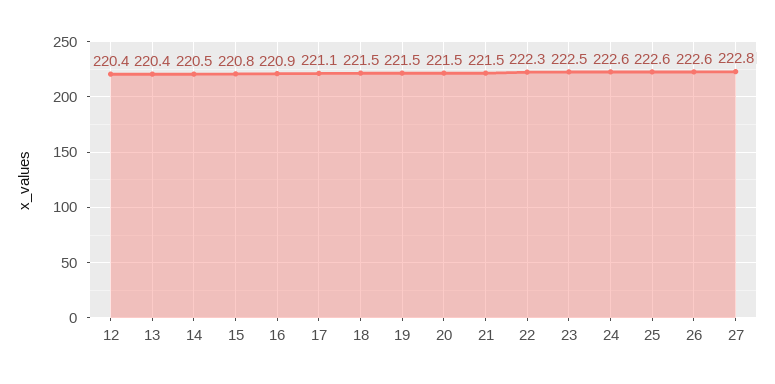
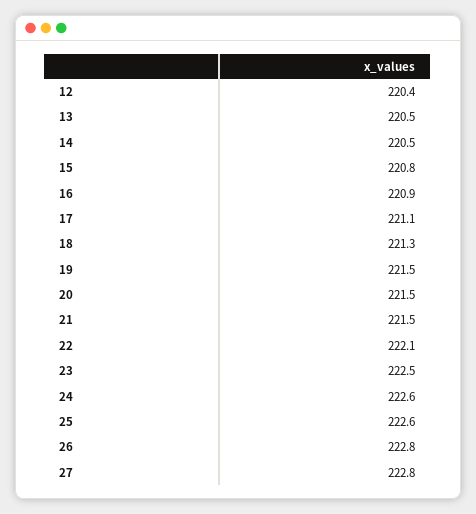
  {
    "12": 220.4,
-   "13": 220.4,
+   "13": 220.5,
    "14": 220.5,
    "15": 220.8,
    "16": 220.9,
    "17": 221.1,
-   "18": 221.5,
+   "18": 221.3,
    "19": 221.5,
    "20": 221.5,
    "21": 221.5,
-   "22": 222.3,
+   "22": 222.1,
    "23": 222.5,
    "24": 222.6,
    "25": 222.6,
-   "26": 222.6,
+   "26": 222.8,
    "27": 222.8
  }

